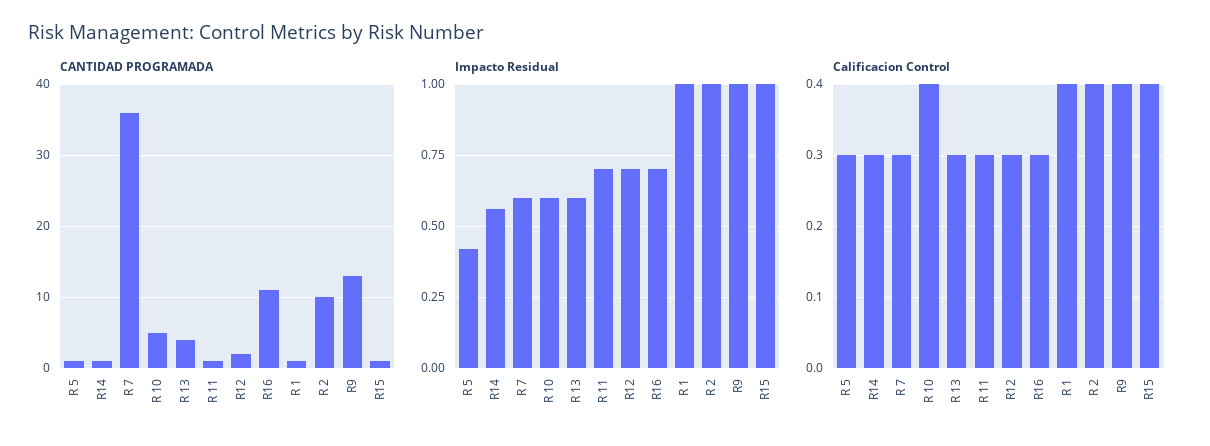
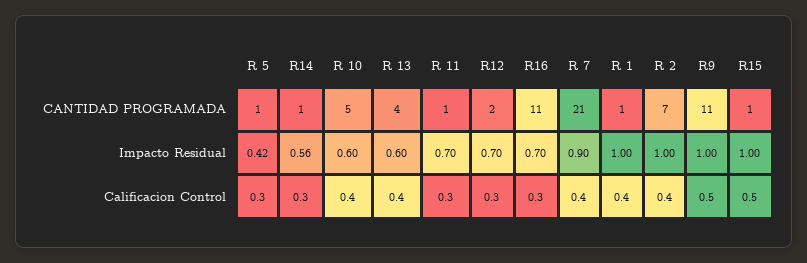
  {
    "CANTIDAD PROGRAMADA": {
      "R 5": 1,
      "R14": 1,
-     "R 7": 36,
+     "R 7": 21,
      "R 10": 5,
      "R 13": 4,
      "R 11": 1,
      "R12": 2,
      "R16": 11,
      "R 1": 1,
-     "R 2": 10,
+     "R 2": 7,
-     "R9": 13,
+     "R9": 11,
      "R15": 1
    },
    "Impacto Residual": {
      "R 5": 0.42,
      "R14": 0.56,
-     "R 7": 0.6,
+     "R 7": 0.9,
      "R 10": 0.6,
      "R 13": 0.6,
      "R 11": 0.7,
      "R12": 0.7,
      "R16": 0.7,
      "R 1": 1,
      "R 2": 1,
      "R9": 1,
      "R15": 1
    },
    "Calificacion Control": {
      "R 5": 0.3,
      "R14": 0.3,
-     "R 7": 0.3,
+     "R 7": 0.4,
      "R 10": 0.4,
-     "R 13": 0.3,
+     "R 13": 0.4,
      "R 11": 0.3,
      "R12": 0.3,
      "R16": 0.3,
      "R 1": 0.4,
      "R 2": 0.4,
-     "R9": 0.4,
+     "R9": 0.5,
-     "R15": 0.4
+     "R15": 0.5
    }
  }

